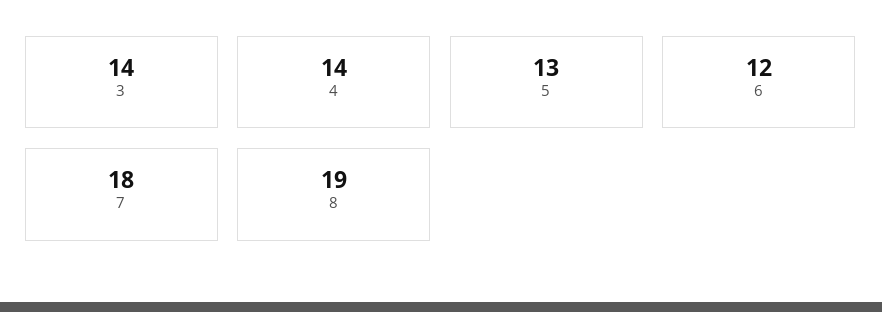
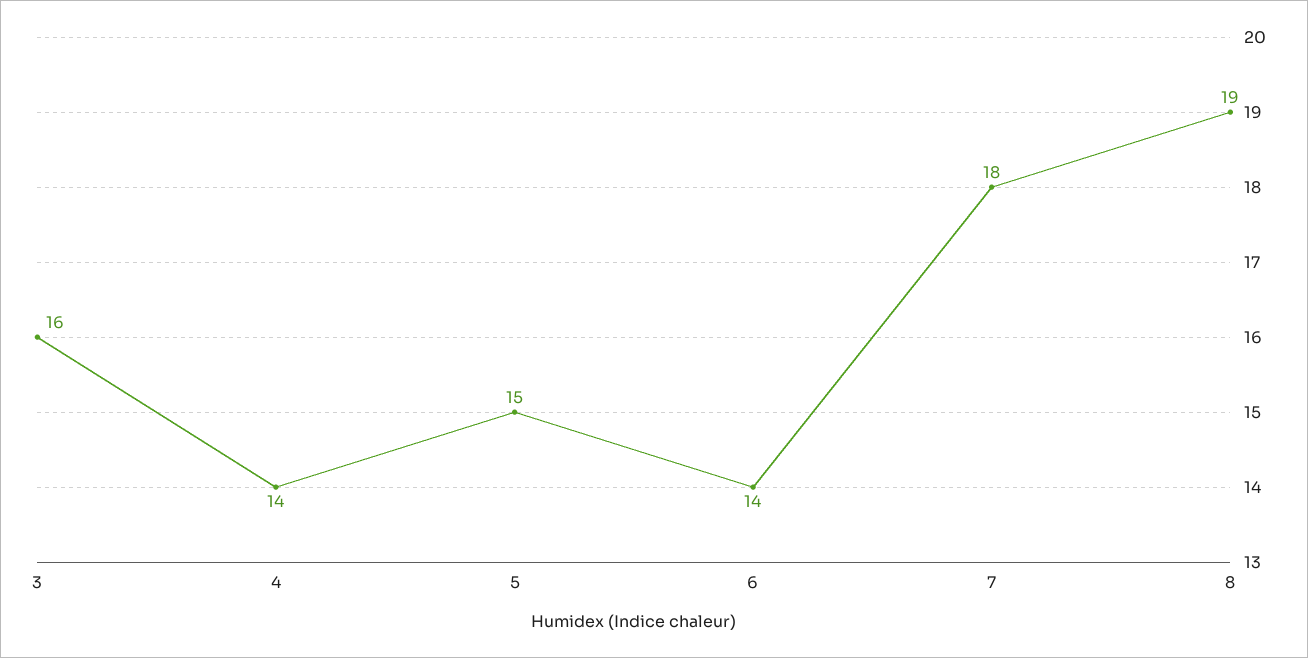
  {
-   "3": 14,
+   "3": 16,
    "4": 14,
-   "5": 13,
+   "5": 15,
-   "6": 12,
+   "6": 14,
    "7": 18,
    "8": 19
  }

